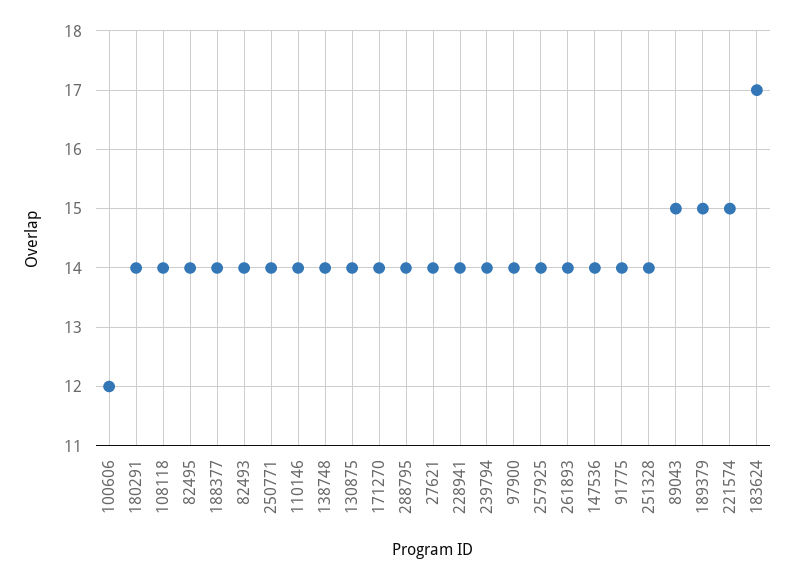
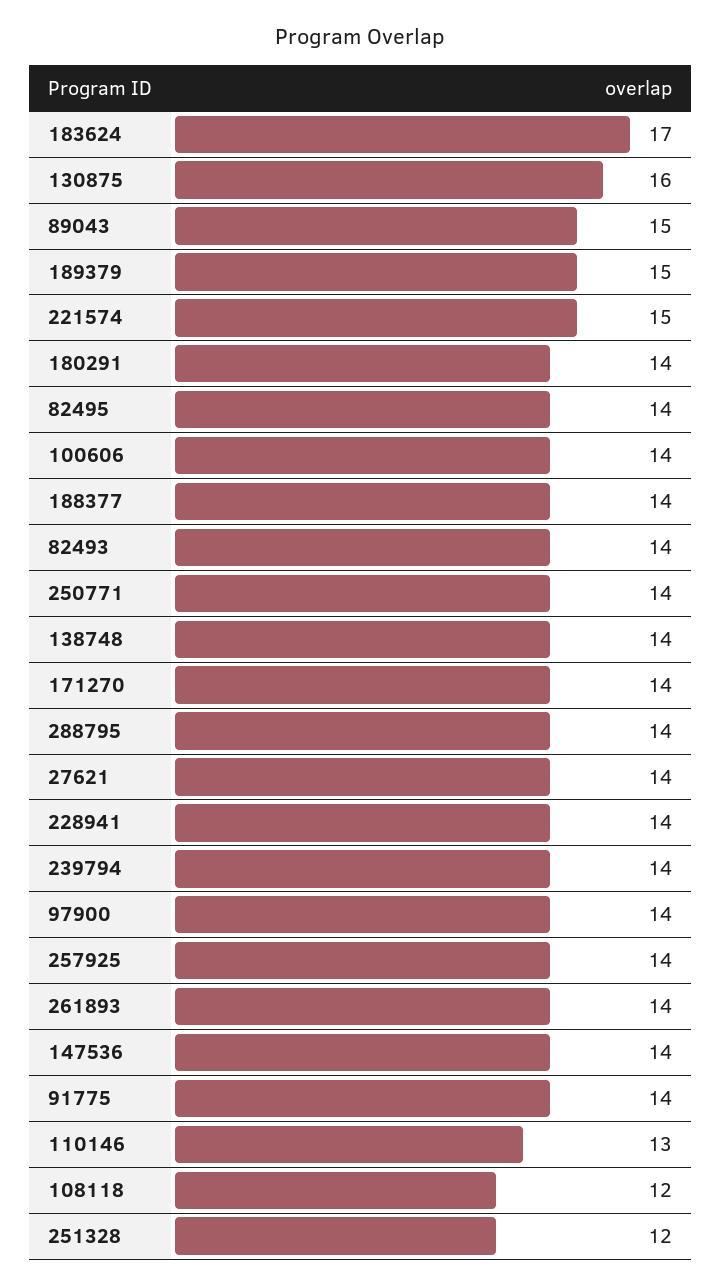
  {
-   "100606": 12,
+   "100606": 14,
    "180291": 14,
-   "108118": 14,
+   "108118": 12,
    "82495": 14,
    "188377": 14,
    "82493": 14,
    "250771": 14,
-   "110146": 14,
+   "110146": 13,
    "138748": 14,
-   "130875": 14,
+   "130875": 16,
    "171270": 14,
    "288795": 14,
    "27621": 14,
    "228941": 14,
    "239794": 14,
    "97900": 14,
    "257925": 14,
    "261893": 14,
    "147536": 14,
    "91775": 14,
-   "251328": 14,
+   "251328": 12,
    "89043": 15,
    "189379": 15,
    "221574": 15,
    "183624": 17
  }

